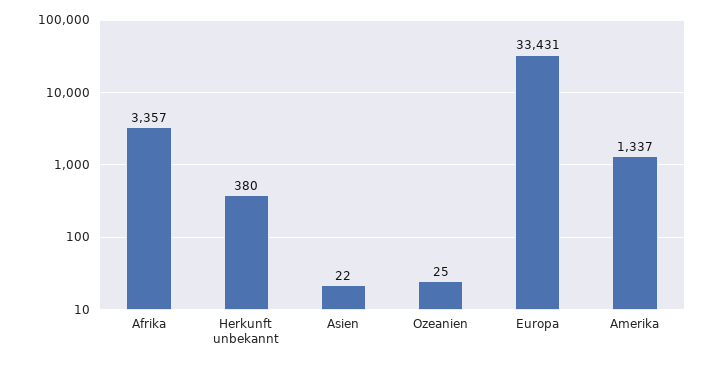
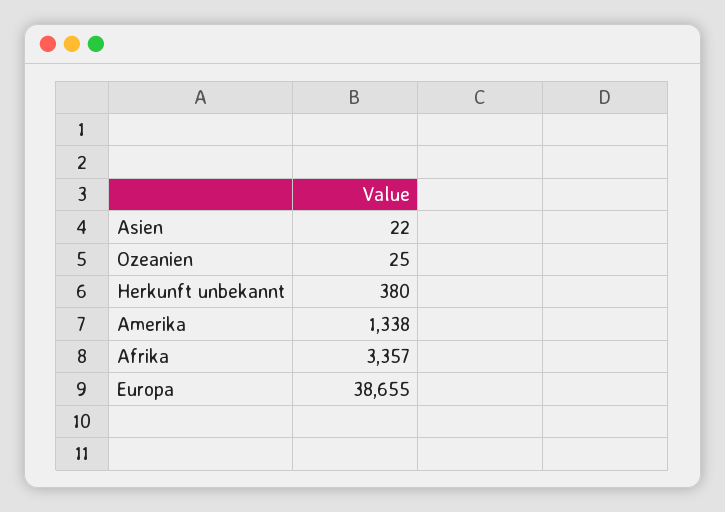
  {
    "Afrika": 3357,
    "Herkunft unbekannt": 380,
    "Asien": 22,
    "Ozeanien": 25,
-   "Europa": 33431,
+   "Europa": 38655,
-   "Amerika": 1337
+   "Amerika": 1338
  }

